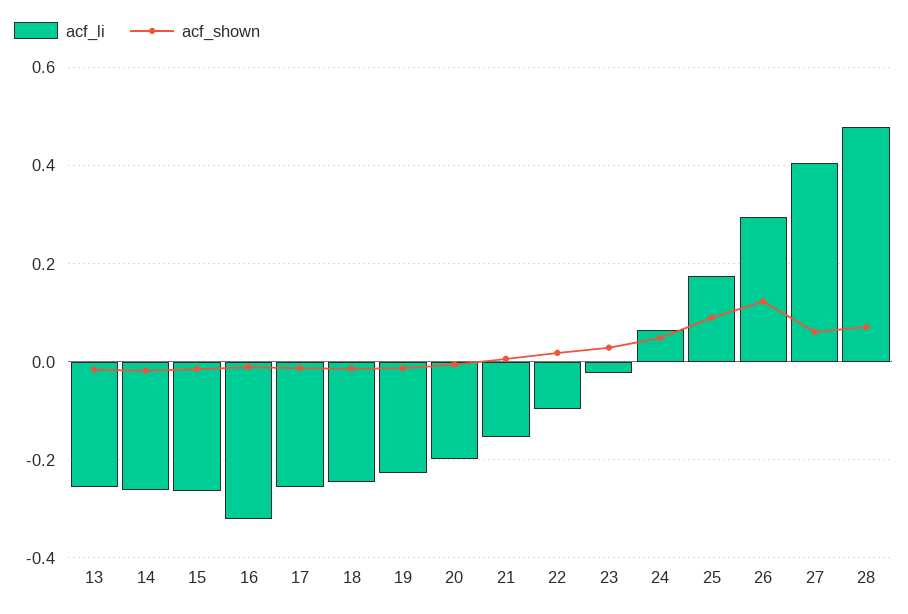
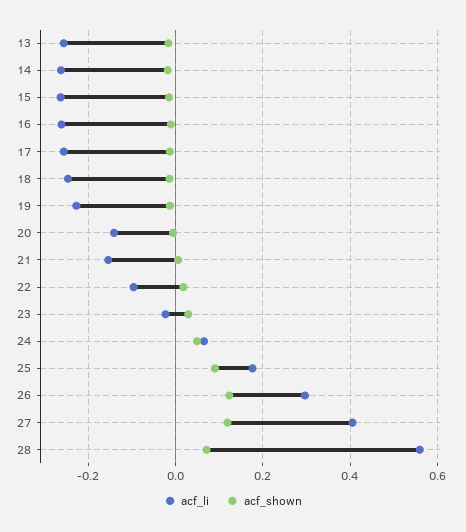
  {
    "acf_li": {
      "13": -0.26,
      "14": -0.26,
      "15": -0.26,
-     "16": -0.32,
+     "16": -0.26,
      "17": -0.26,
      "18": -0.24,
      "19": -0.22,
-     "20": -0.2,
+     "20": -0.14,
      "21": -0.16,
      "22": -0.1,
      "23": -0.02,
      "24": 0.06,
      "25": 0.18,
      "26": 0.3,
      "27": 0.4,
-     "28": 0.48
+     "28": 0.56
    },
    "acf_shown": {
      "13": -0.02,
      "14": -0.02,
      "15": -0.02,
      "16": -0.02,
      "17": -0.02,
      "18": -0.02,
      "19": -0.02,
      "20": 0,
      "21": 0,
      "22": 0.02,
      "23": 0.02,
      "24": 0.04,
      "25": 0.1,
      "26": 0.12,
-     "27": 0.06,
+     "27": 0.12,
      "28": 0.08
    }
  }

